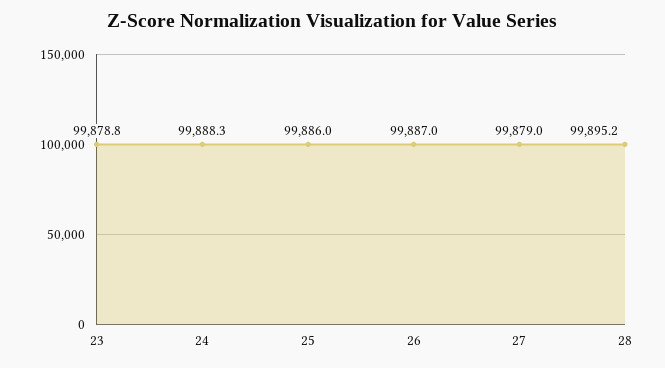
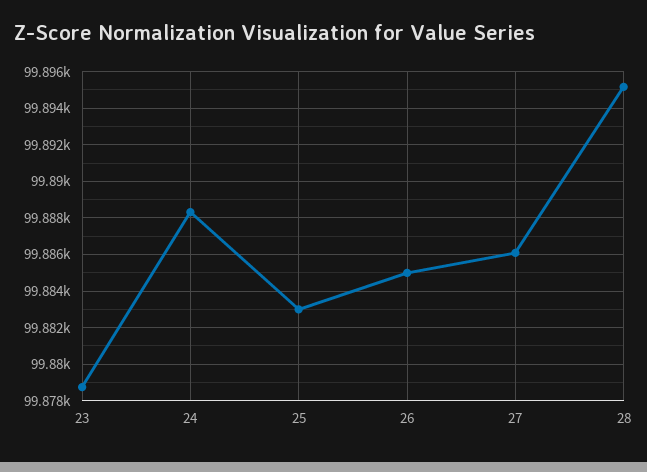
  {
    "23": 99878.8,
    "24": 99888.3,
-   "25": 99886,
+   "25": 99883,
-   "26": 99887,
+   "26": 99885,
-   "27": 99879,
+   "27": 99886,
    "28": 99895.2
  }

